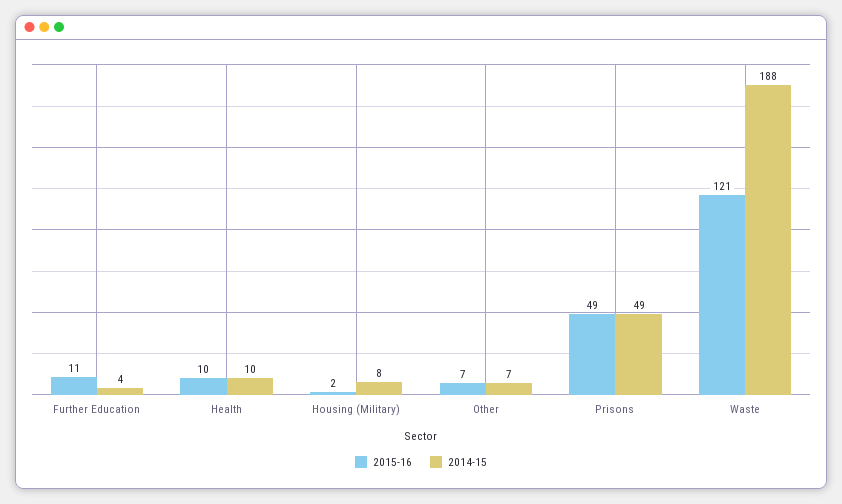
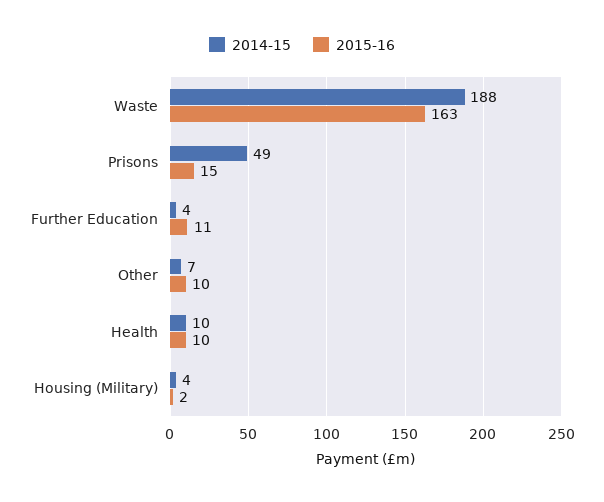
  {
    "2015-16": {
      "Further Education": 11,
      "Health": 10,
      "Housing (Military)": 2,
-     "Other": 7,
+     "Other": 10,
-     "Prisons": 49,
+     "Prisons": 15,
-     "Waste": 121
+     "Waste": 163
    },
    "2014-15": {
      "Further Education": 4,
      "Health": 10,
-     "Housing (Military)": 8,
+     "Housing (Military)": 4,
      "Other": 7,
      "Prisons": 49,
      "Waste": 188
    }
  }

